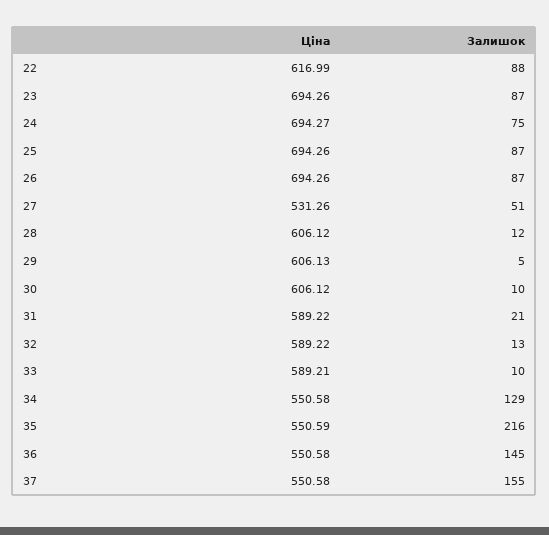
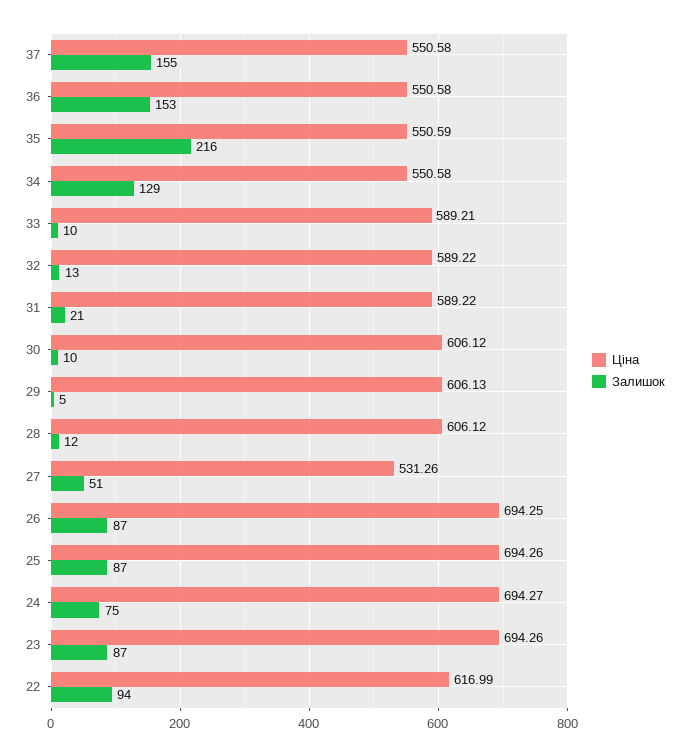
  {
    "Ціна": {
      "22": 616.99,
      "23": 694.26,
      "24": 694.27,
      "25": 694.26,
-     "26": 694.26,
+     "26": 694.25,
      "27": 531.26,
      "28": 606.12,
      "29": 606.13,
      "30": 606.12,
      "31": 589.22,
      "32": 589.22,
      "33": 589.21,
      "34": 550.58,
      "35": 550.59,
      "36": 550.58,
      "37": 550.58
    },
    "Залишок": {
-     "22": 88,
+     "22": 94,
      "23": 87,
      "24": 75,
      "25": 87,
      "26": 87,
      "27": 51,
      "28": 12,
      "29": 5,
      "30": 10,
      "31": 21,
      "32": 13,
      "33": 10,
      "34": 129,
      "35": 216,
-     "36": 145,
+     "36": 153,
      "37": 155
    }
  }

